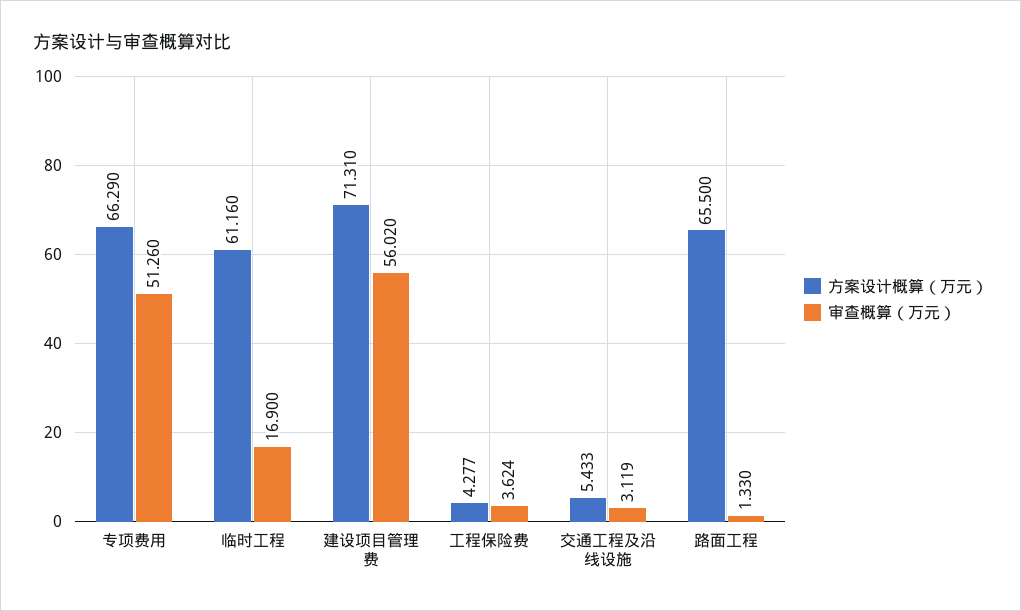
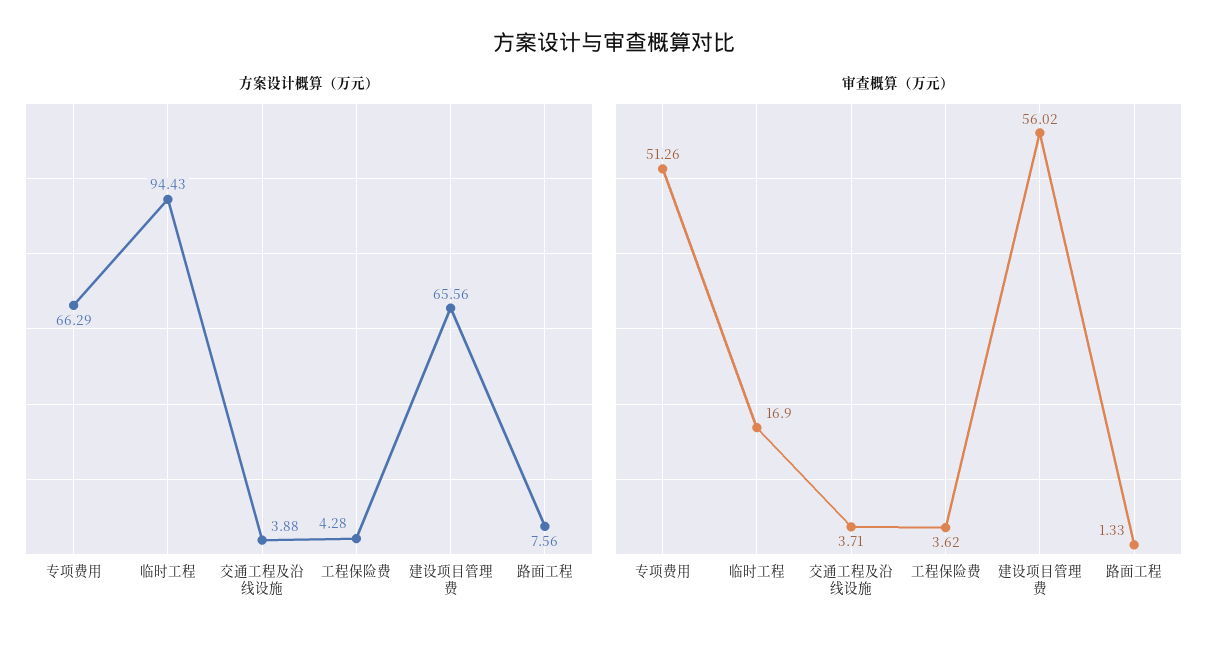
  {
    "方案设计概算（万元）": {
      "专项费用": 66.29,
-     "临时工程": 61.16,
+     "临时工程": 94.43,
-     "建设项目管理费": 71.31,
+     "建设项目管理费": 65.56,
      "工程保险费": 4.277,
-     "交通工程及沿线设施": 5.433,
+     "交通工程及沿线设施": 3.88,
-     "路面工程": 65.5
+     "路面工程": 7.56
    },
    "审查概算（万元）": {
      "专项费用": 51.26,
      "临时工程": 16.9,
      "建设项目管理费": 56.02,
      "工程保险费": 3.624,
-     "交通工程及沿线设施": 3.119,
+     "交通工程及沿线设施": 3.71,
      "路面工程": 1.33
    }
  }

